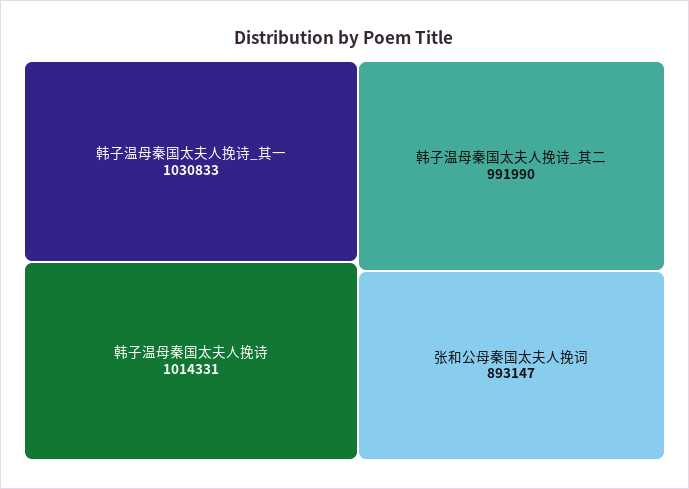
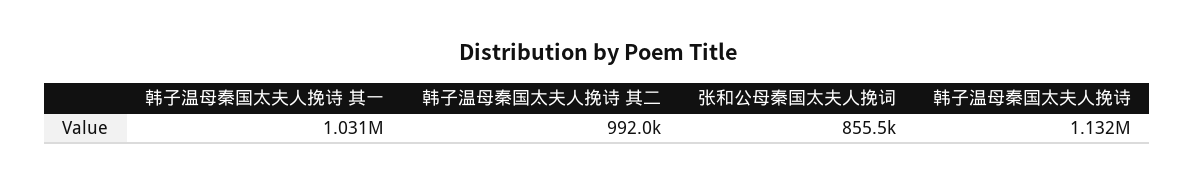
  {
    "韩子温母秦国太夫人挽诗_其一": 1030833,
-   "韩子温母秦国太夫人挽诗": 1014331,
+   "韩子温母秦国太夫人挽诗": 1132000,
    "韩子温母秦国太夫人挽诗_其二": 991990,
-   "张和公母秦国太夫人挽词": 893147
+   "张和公母秦国太夫人挽词": 855500
  }

